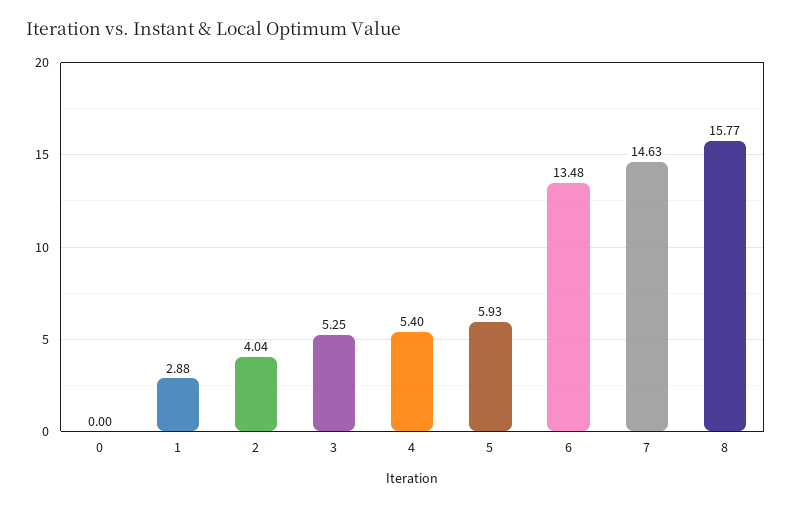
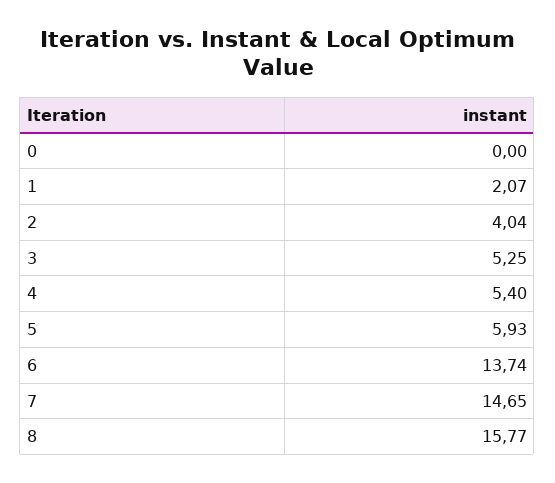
  {
    "0": 0,
-   "1": 2.88,
+   "1": 2.07,
    "2": 4.04,
    "3": 5.25,
    "4": 5.4,
    "5": 5.93,
-   "6": 13.48,
+   "6": 13.74,
-   "7": 14.63,
+   "7": 14.65,
    "8": 15.77
  }

